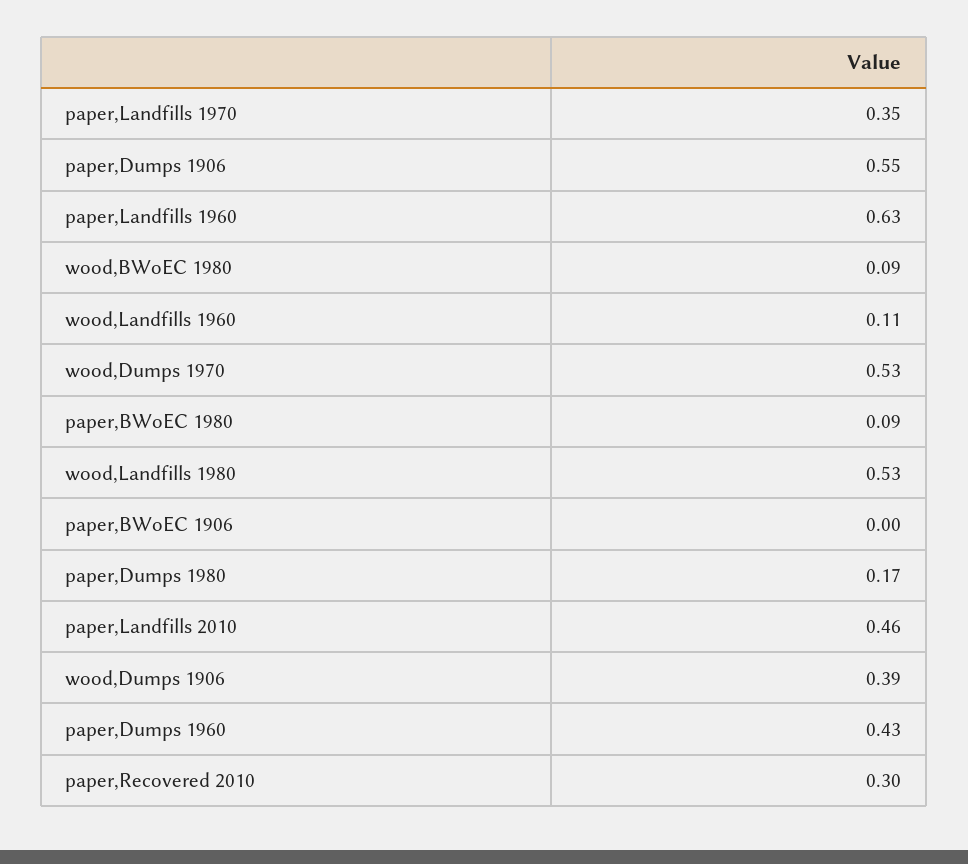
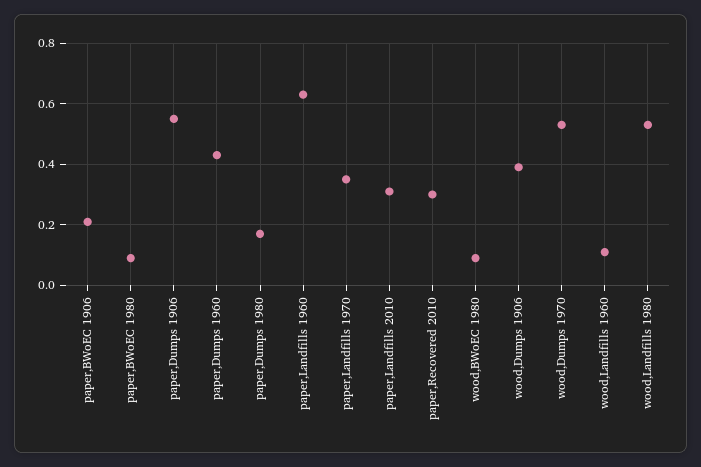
  {
    "paper,Landfills 1970": 0.35,
    "paper,Dumps 1906": 0.55,
    "paper,Landfills 1960": 0.63,
    "wood,BWoEC 1980": 0.09,
    "wood,Landfills 1960": 0.11,
    "wood,Dumps 1970": 0.53,
    "paper,BWoEC 1980": 0.09,
    "wood,Landfills 1980": 0.53,
-   "paper,BWoEC 1906": 0,
+   "paper,BWoEC 1906": 0.2,
    "paper,Dumps 1980": 0.17,
-   "paper,Landfills 2010": 0.46,
+   "paper,Landfills 2010": 0.3,
    "wood,Dumps 1906": 0.39,
    "paper,Dumps 1960": 0.43,
    "paper,Recovered 2010": 0.3
  }

